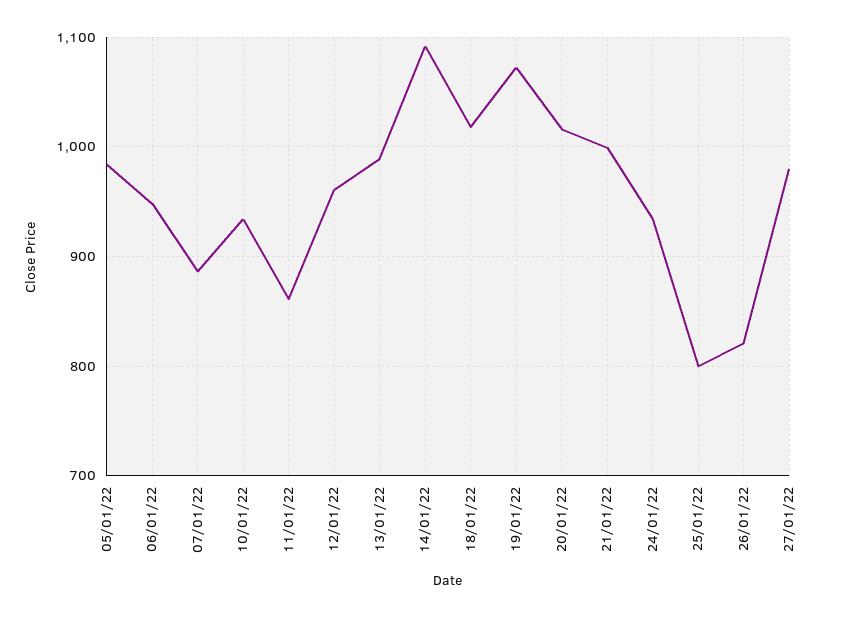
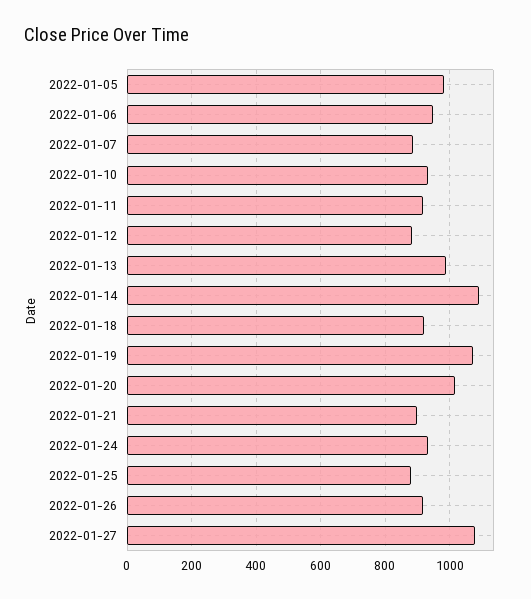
  {
    "05/01/22": 980,
    "06/01/22": 950,
    "07/01/22": 890,
    "10/01/22": 930,
-   "11/01/22": 860,
+   "11/01/22": 920,
-   "12/01/22": 960,
+   "12/01/22": 880,
    "13/01/22": 990,
    "14/01/22": 1090,
-   "18/01/22": 1020,
+   "18/01/22": 920,
    "19/01/22": 1070,
    "20/01/22": 1020,
-   "21/01/22": 1000,
+   "21/01/22": 900,
    "24/01/22": 930,
-   "25/01/22": 800,
+   "25/01/22": 880,
-   "26/01/22": 820,
+   "26/01/22": 920,
-   "27/01/22": 980
+   "27/01/22": 1080
  }

